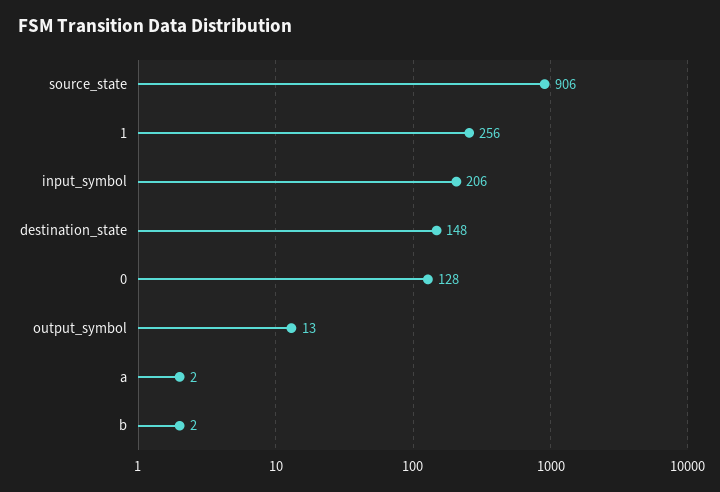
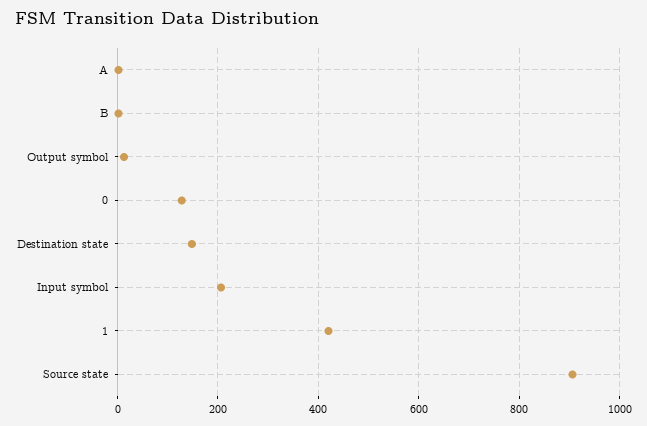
  {
    "source_state": 906,
-   "1": 256,
+   "1": 420,
    "input_symbol": 206,
    "destination_state": 148,
    "0": 128,
    "output_symbol": 13,
    "a": 2,
    "b": 2
  }

